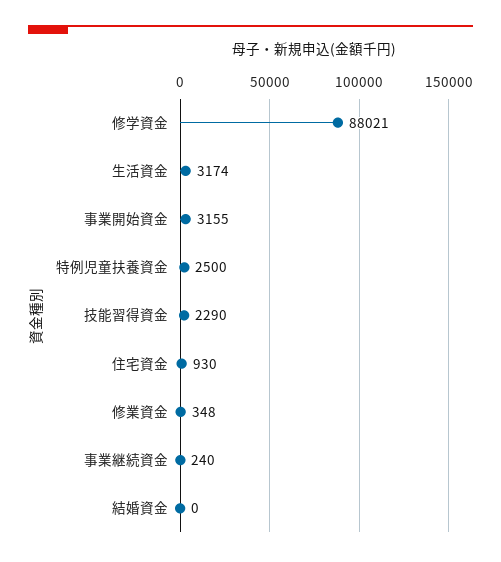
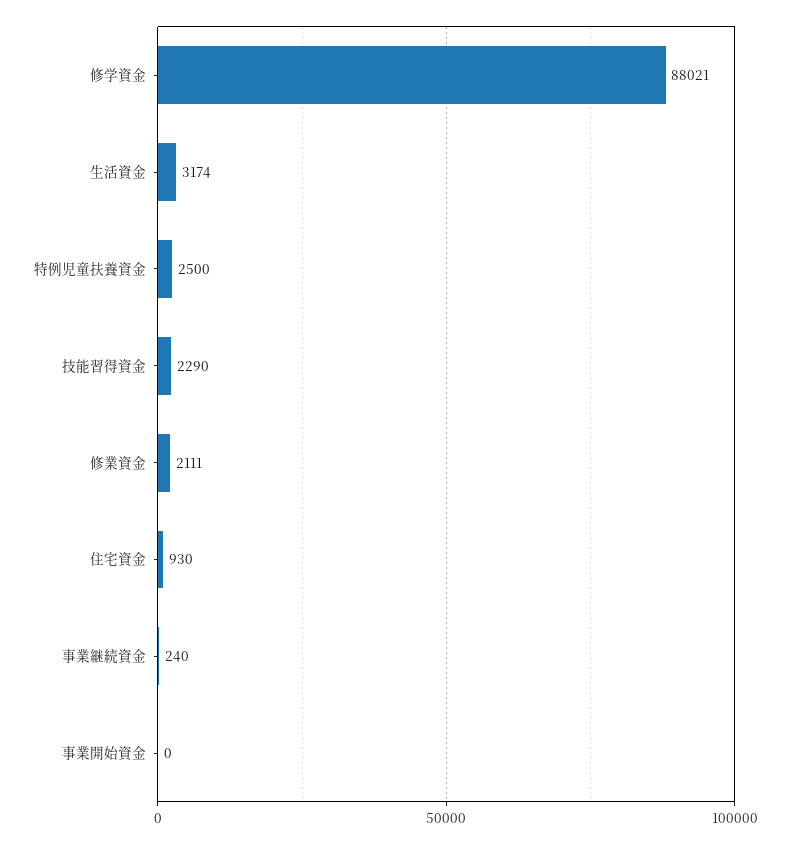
  {
    "修学資金": 88021,
    "生活資金": 3174,
-   "事業開始資金": 3155,
+   "事業開始資金": 0,
    "特例児童扶養資金": 2500,
    "技能習得資金": 2290,
    "住宅資金": 930,
-   "修業資金": 348,
+   "修業資金": 2111,
-   "事業継続資金": 240,
+   "事業継続資金": 240
-   "結婚資金": 0
  }

